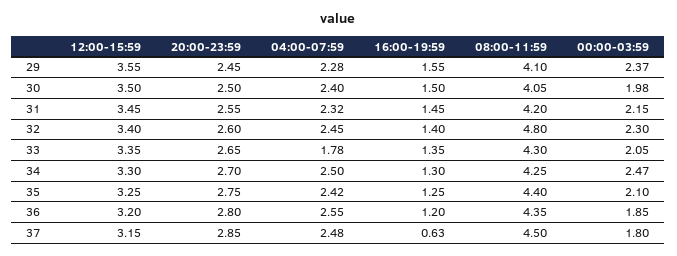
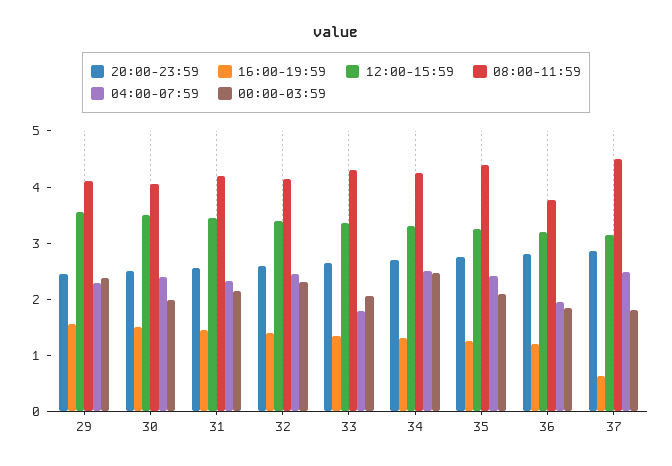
  {
    "12:00-15:59": {
      "29": 3.55,
      "30": 3.5,
      "31": 3.45,
      "32": 3.4,
      "33": 3.35,
      "34": 3.3,
      "35": 3.25,
      "36": 3.2,
      "37": 3.15
    },
    "20:00-23:59": {
      "29": 2.45,
      "30": 2.5,
      "31": 2.55,
      "32": 2.6,
      "33": 2.65,
      "34": 2.7,
      "35": 2.75,
      "36": 2.8,
      "37": 2.85
    },
    "04:00-07:59": {
      "29": 2.28,
      "30": 2.4,
      "31": 2.32,
      "32": 2.45,
      "33": 1.78,
      "34": 2.5,
      "35": 2.42,
-     "36": 2.55,
+     "36": 2,
      "37": 2.48
    },
    "16:00-19:59": {
      "29": 1.55,
      "30": 1.5,
      "31": 1.45,
      "32": 1.4,
      "33": 1.35,
      "34": 1.3,
      "35": 1.25,
      "36": 1.2,
      "37": 0.63
    },
    "08:00-11:59": {
      "29": 4.1,
      "30": 4.05,
      "31": 4.2,
-     "32": 4.8,
+     "32": 4.2,
      "33": 4.3,
      "34": 4.25,
      "35": 4.4,
-     "36": 4.35,
+     "36": 3.8,
      "37": 4.5
    },
    "00:00-03:59": {
      "29": 2.37,
      "30": 1.98,
      "31": 2.15,
      "32": 2.3,
      "33": 2.05,
      "34": 2.47,
      "35": 2.1,
      "36": 1.85,
      "37": 1.8
    }
  }

